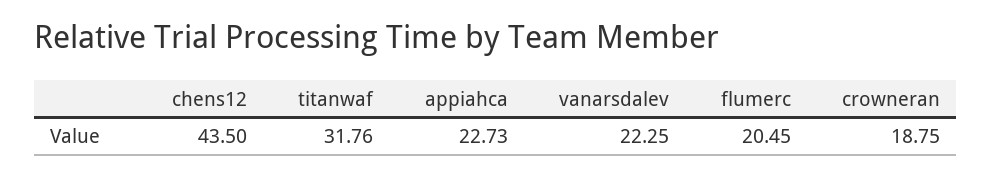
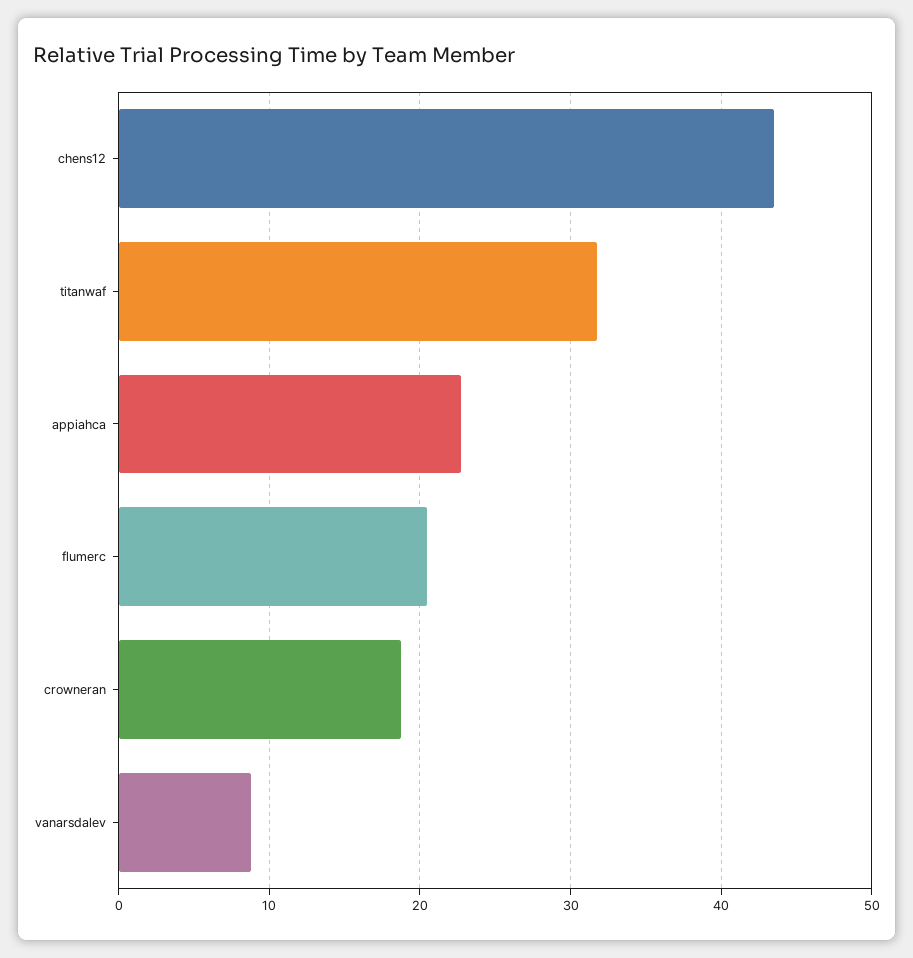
  {
    "chens12": 43.5,
    "titanwaf": 31.76,
    "appiahca": 22.73,
-   "vanarsdalev": 22.25,
+   "vanarsdalev": 9,
    "flumerc": 20.45,
    "crowneran": 18.75
  }

